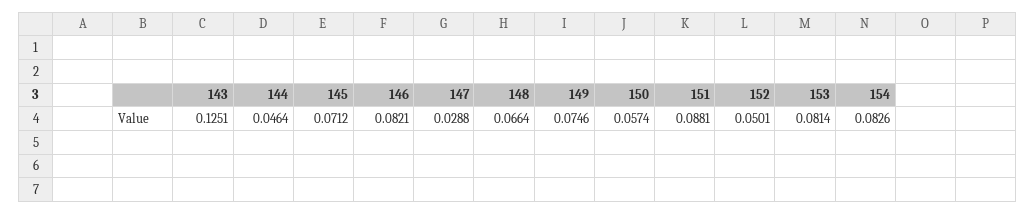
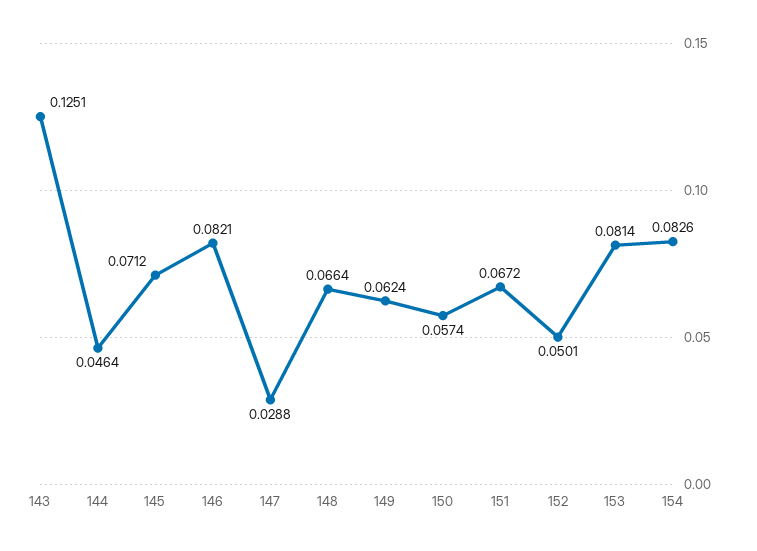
  {
    "143": 0.1251,
    "144": 0.0464,
    "145": 0.0712,
    "146": 0.0821,
    "147": 0.0288,
    "148": 0.0664,
-   "149": 0.0746,
+   "149": 0.0624,
    "150": 0.0574,
-   "151": 0.0881,
+   "151": 0.0672,
    "152": 0.0501,
    "153": 0.0814,
    "154": 0.0826
  }

